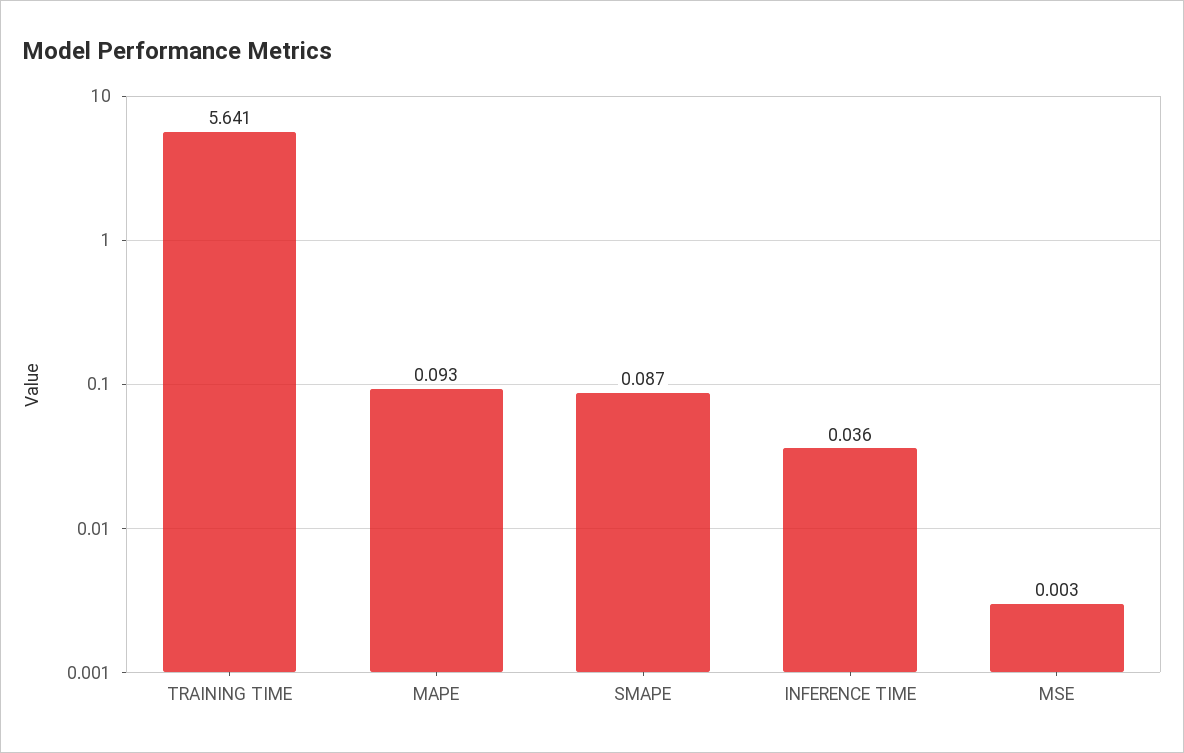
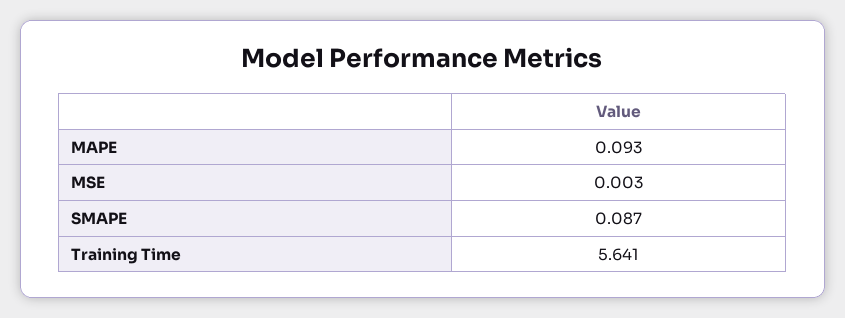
  {
    "TRAINING TIME": 5.641,
    "MAPE": 0.093,
    "SMAPE": 0.087,
-   "INFERENCE TIME": 0.036,
    "MSE": 0.003
  }

